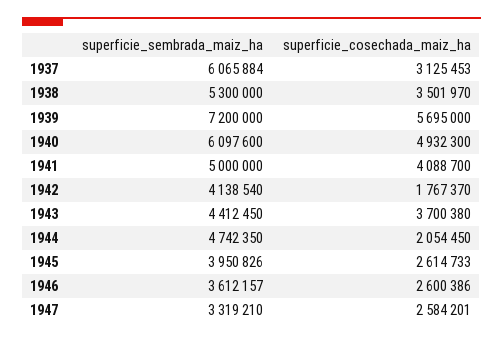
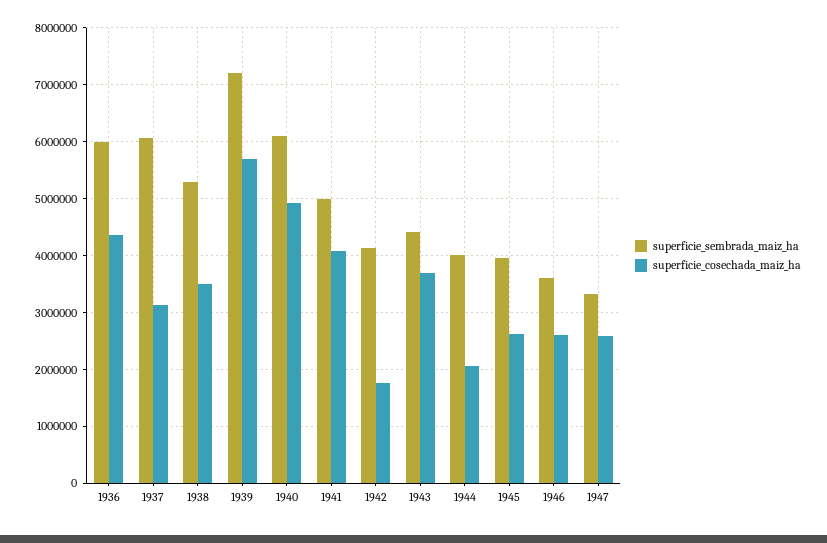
  {
    "superficie_sembrada_maiz_ha": {
      "1937": 6065884,
      "1938": 5300000,
      "1939": 7200000,
      "1940": 6097600,
      "1941": 5000000,
      "1942": 4138540,
      "1943": 4412450,
-     "1944": 4742350,
+     "1944": 4000000,
      "1945": 3950826,
      "1946": 3612157,
-     "1947": 3319210
+     "1947": 3319210,
+     "1936": 6000000
    },
    "superficie_cosechada_maiz_ha": {
      "1937": 3125453,
      "1938": 3501970,
      "1939": 5695000,
      "1940": 4932300,
      "1941": 4088700,
      "1942": 1767370,
      "1943": 3700380,
      "1944": 2054450,
      "1945": 2614733,
      "1946": 2600386,
-     "1947": 2584201
+     "1947": 2584201,
+     "1936": 4400000
    }
  }

